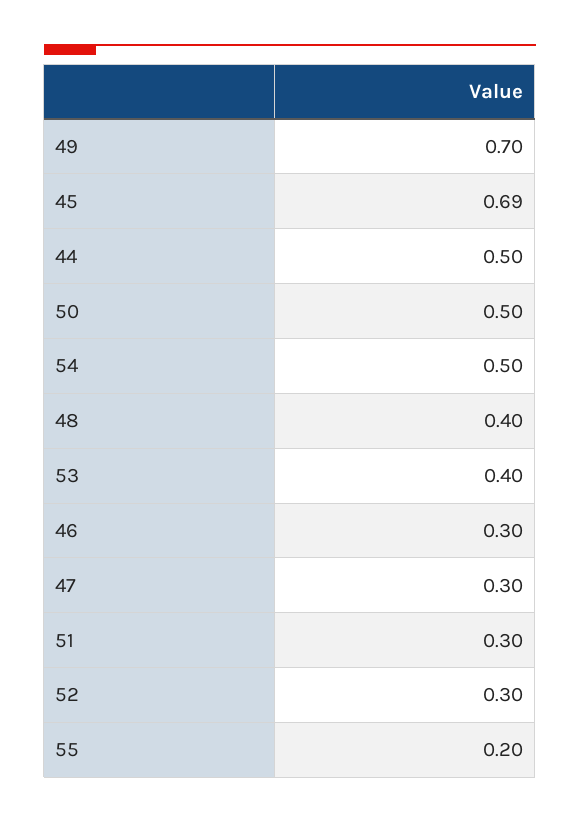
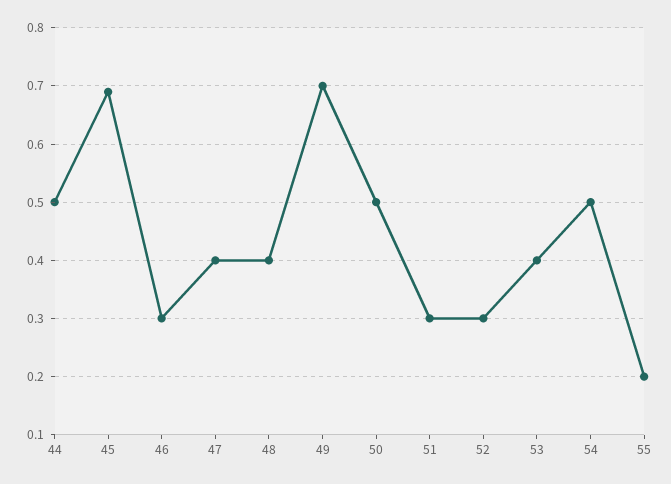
  {
    "49": 0.7,
    "45": 0.69,
    "44": 0.5,
    "50": 0.5,
    "54": 0.5,
    "48": 0.4,
    "53": 0.4,
    "46": 0.3,
-   "47": 0.3,
+   "47": 0.4,
    "51": 0.3,
    "52": 0.3,
    "55": 0.2
  }

